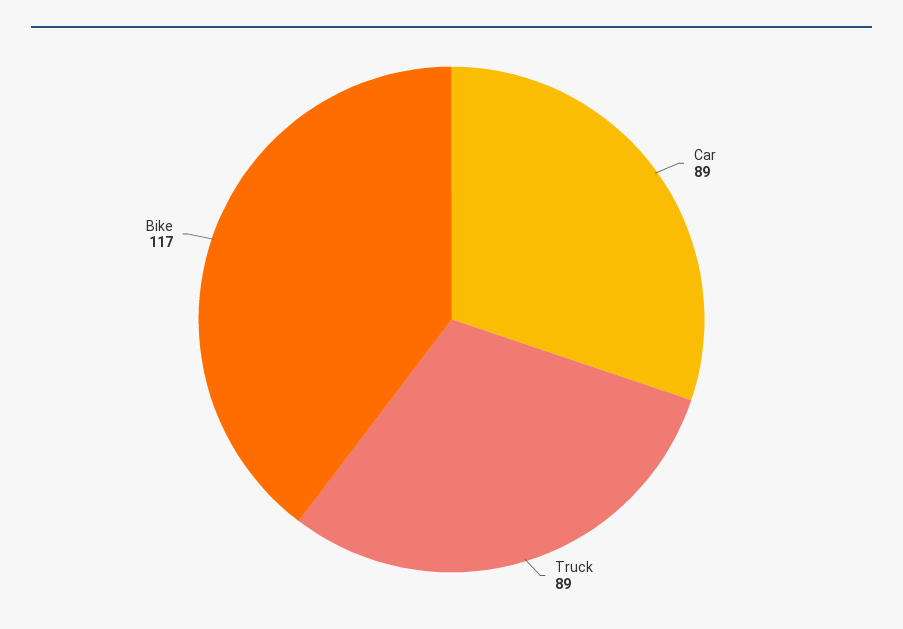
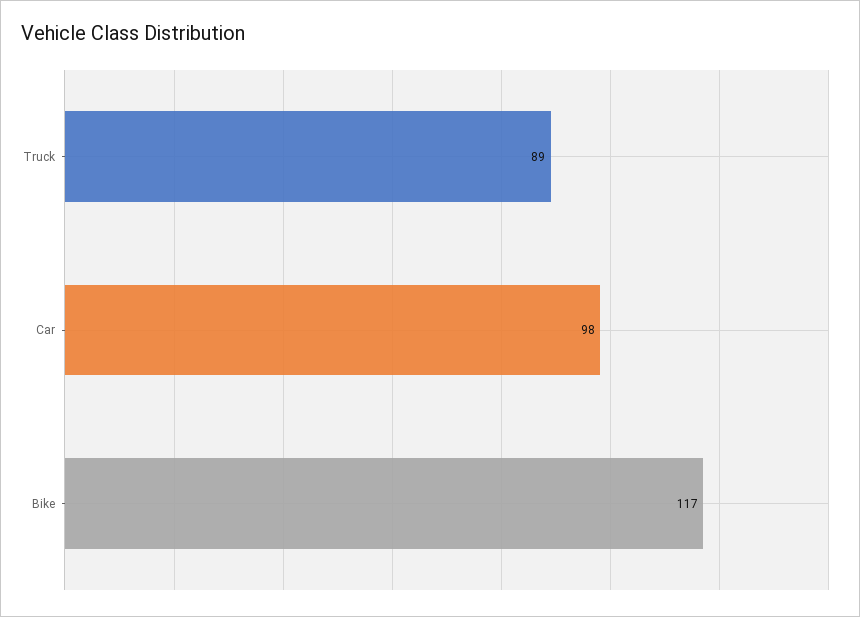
  {
-   "Car": 89,
+   "Car": 98,
    "Truck": 89,
    "Bike": 117
  }

